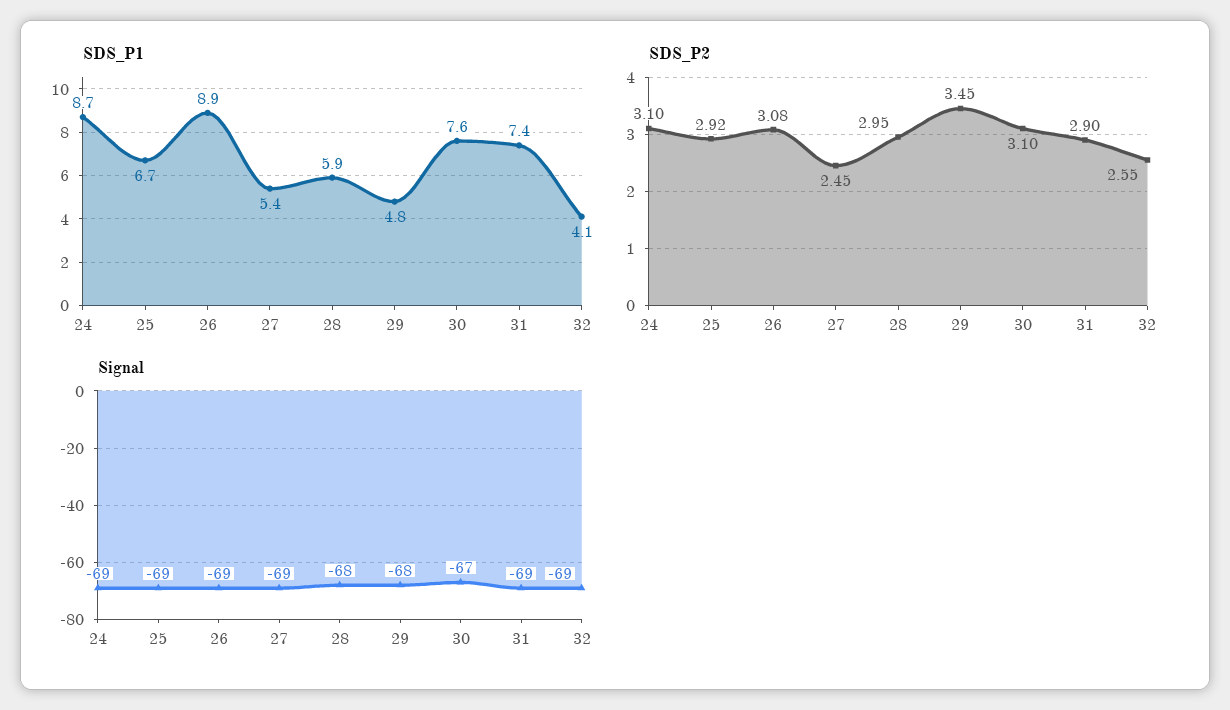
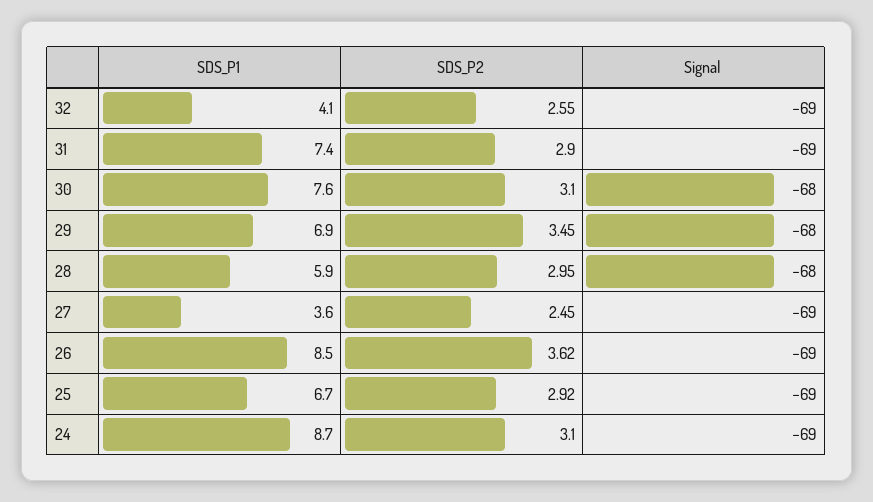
  {
    "SDS_P1": {
      "24": 8.7,
      "25": 6.7,
-     "26": 8.9,
+     "26": 8.5,
-     "27": 5.4,
+     "27": 3.6,
      "28": 5.9,
-     "29": 4.8,
+     "29": 6.9,
      "30": 7.6,
      "31": 7.4,
      "32": 4.1
    },
    "SDS_P2": {
      "24": 3.1,
      "25": 2.92,
-     "26": 3.08,
+     "26": 3.62,
      "27": 2.45,
      "28": 2.95,
      "29": 3.45,
      "30": 3.1,
      "31": 2.9,
      "32": 2.55
    },
    "Signal": {
      "24": -69,
      "25": -69,
      "26": -69,
      "27": -69,
      "28": -68,
      "29": -68,
-     "30": -67,
+     "30": -68,
      "31": -69,
      "32": -69
    }
  }

